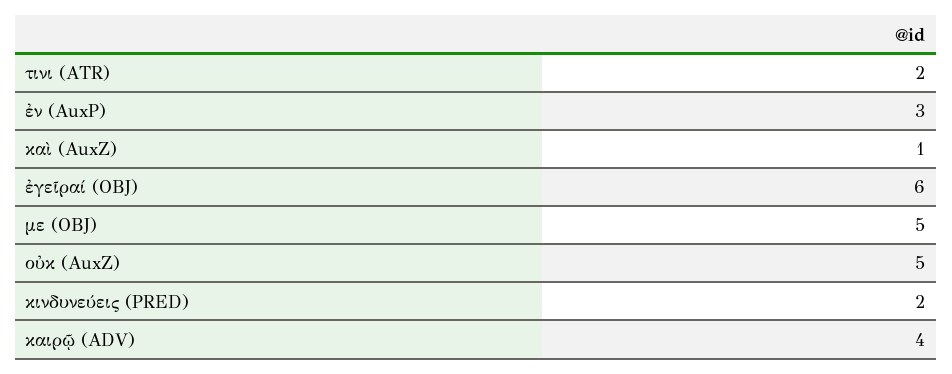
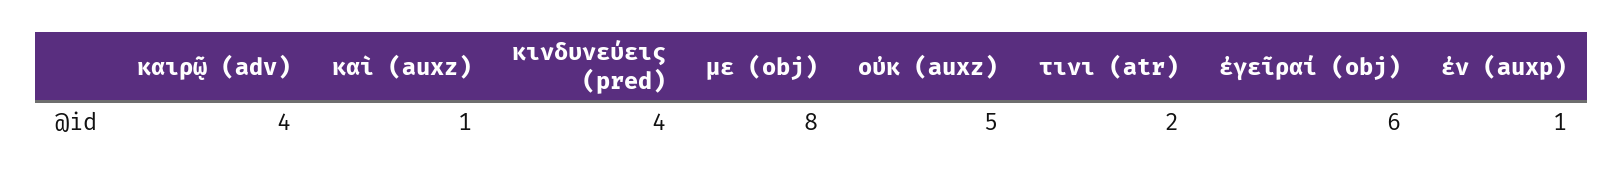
  {
    "τινι (ATR)": 2,
-   "ἐν (AuxP)": 3,
+   "ἐν (AuxP)": 1,
    "καὶ (AuxZ)": 1,
    "ἐγεῖραί (OBJ)": 6,
-   "με (OBJ)": 5,
+   "με (OBJ)": 8,
    "οὐκ (AuxZ)": 5,
-   "κινδυνεύεις (PRED)": 2,
+   "κινδυνεύεις (PRED)": 4,
    "καιρῷ (ADV)": 4
  }

